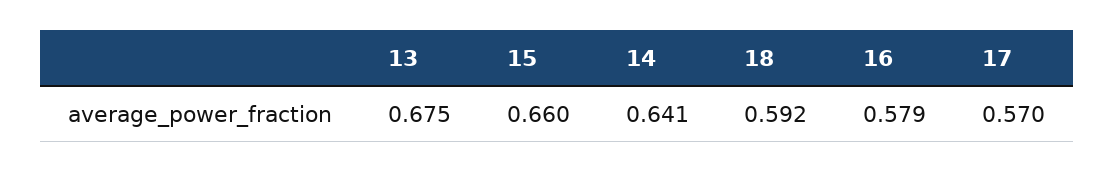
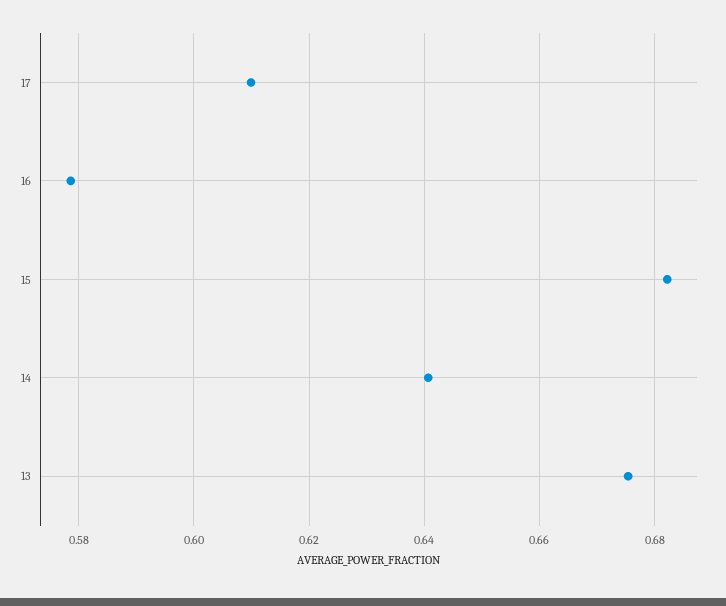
  {
    "13": 0.675,
-   "15": 0.66,
+   "15": 0.682,
    "14": 0.641,
-   "18": 0.592,
    "16": 0.579,
-   "17": 0.57
+   "17": 0.61
  }

